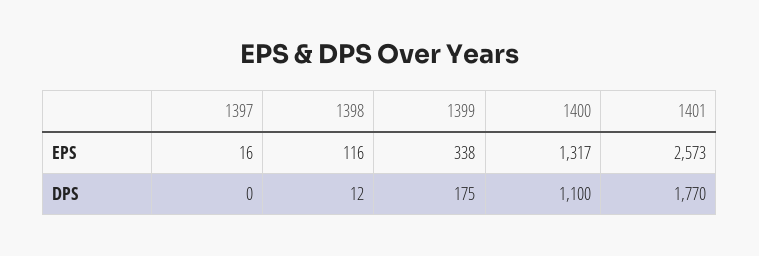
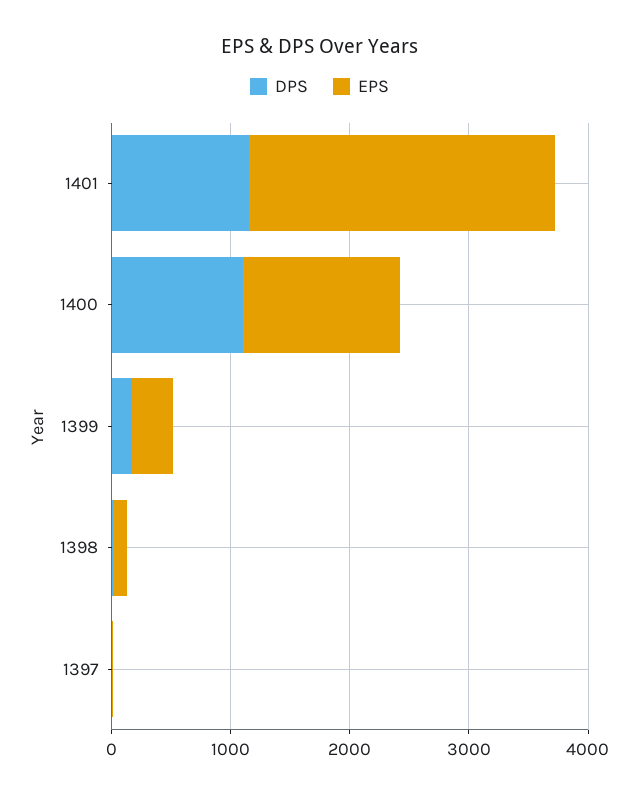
  {
    "EPS": {
      "1397": 16,
      "1398": 116,
      "1399": 338,
      "1400": 1317,
      "1401": 2573
    },
    "DPS": {
      "1397": 0,
      "1398": 12,
      "1399": 175,
      "1400": 1100,
-     "1401": 1770
+     "1401": 1200
    }
  }

